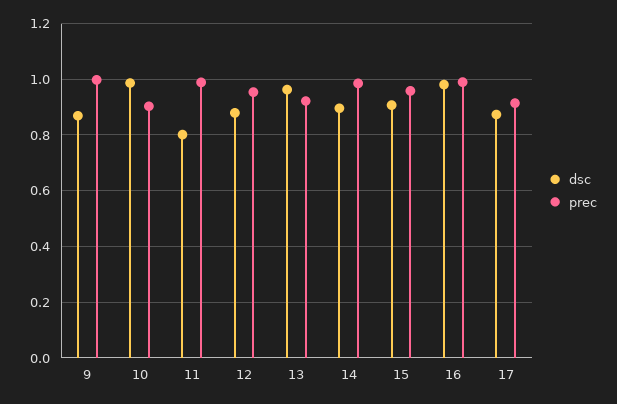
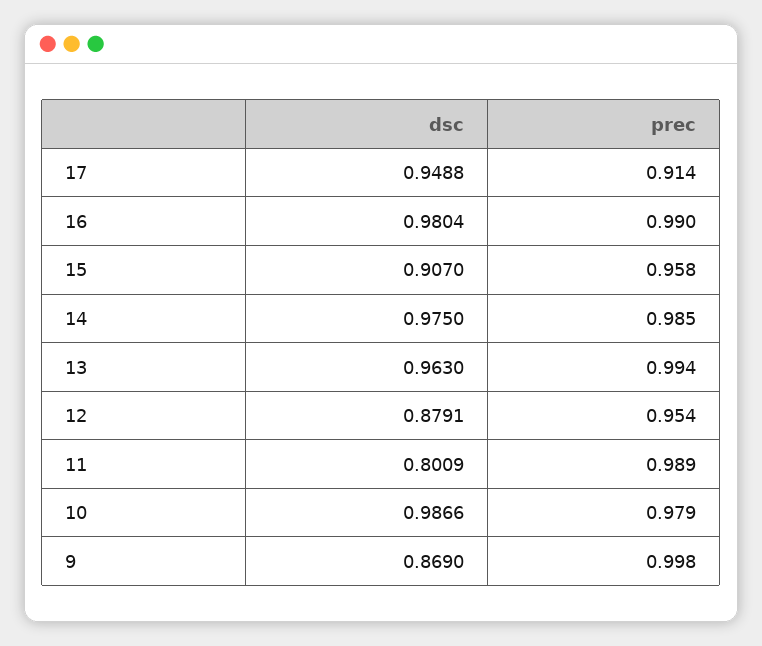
  {
    "dsc": {
      "9": 0.869,
      "10": 0.9866,
      "11": 0.8009,
      "12": 0.8791,
      "13": 0.963,
-     "14": 0.9,
+     "14": 0.975,
      "15": 0.907,
      "16": 0.9804,
-     "17": 0.875
+     "17": 0.9488
    },
    "prec": {
      "9": 0.998,
-     "10": 0.9,
+     "10": 0.979,
      "11": 0.989,
      "12": 0.954,
-     "13": 0.925,
+     "13": 0.994,
      "14": 0.985,
      "15": 0.958,
      "16": 0.99,
      "17": 0.914
    }
  }

